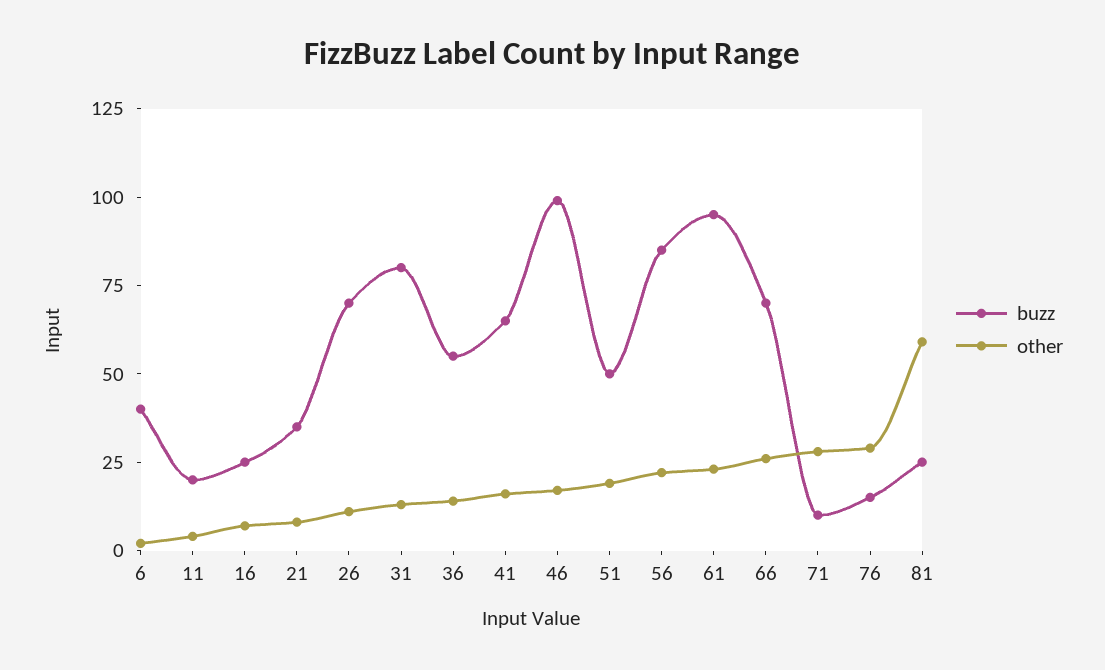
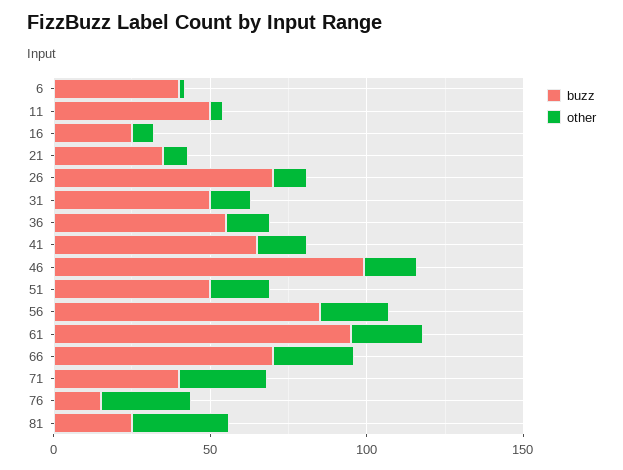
  {
    "buzz": {
      "6": 40,
-     "11": 20,
+     "11": 50,
      "16": 25,
      "21": 35,
      "26": 70,
-     "31": 80,
+     "31": 50,
      "36": 55,
      "41": 65,
      "46": 100,
      "51": 50,
      "56": 85,
      "61": 95,
      "66": 70,
-     "71": 10,
+     "71": 40,
      "76": 15,
      "81": 25
    },
    "other": {
      "6": 0,
      "11": 5,
      "16": 5,
      "21": 10,
      "26": 10,
      "31": 15,
      "36": 15,
      "41": 15,
      "46": 15,
      "51": 20,
      "56": 20,
      "61": 25,
      "66": 25,
      "71": 30,
      "76": 30,
-     "81": 60
+     "81": 30
    }
  }

